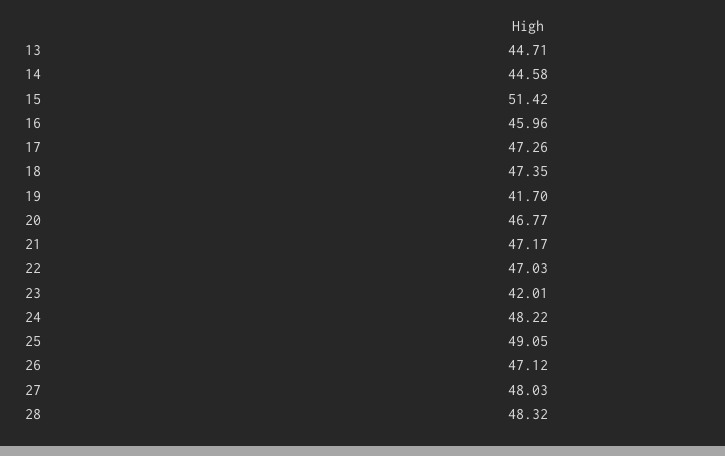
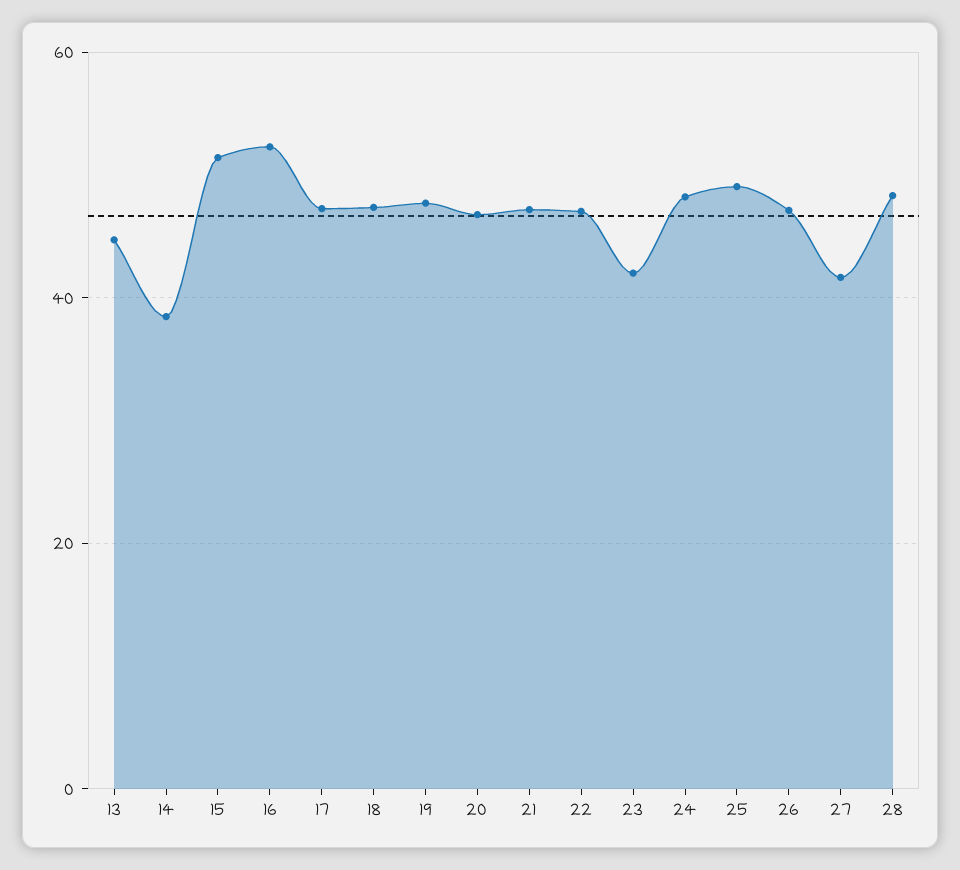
  {
    "13": 44.71,
-   "14": 44.58,
+   "14": 38,
    "15": 51.42,
-   "16": 45.96,
+   "16": 52,
    "17": 47.26,
    "18": 47.35,
-   "19": 41.7,
+   "19": 48,
    "20": 46.77,
    "21": 47.17,
    "22": 47.03,
    "23": 42.01,
    "24": 48.22,
    "25": 49.05,
    "26": 47.12,
-   "27": 48.03,
+   "27": 42,
    "28": 48.32
  }

